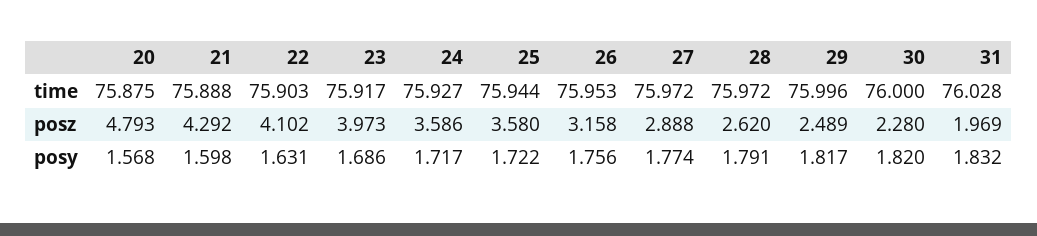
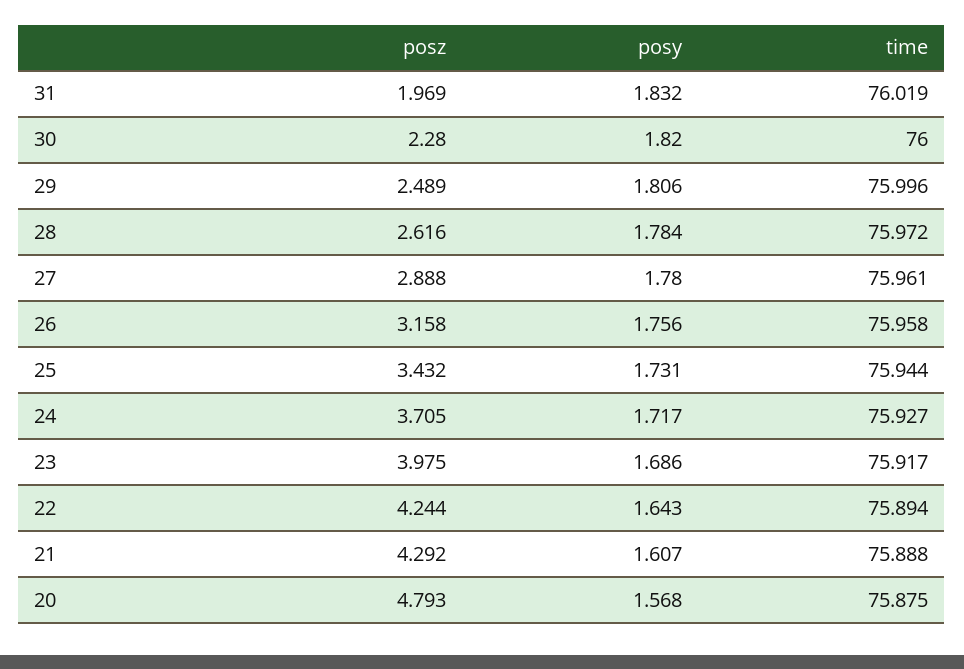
  {
    "20": {
      "time": 75.875,
      "posz": 4.793,
      "posy": 1.568
    },
    "21": {
      "time": 75.888,
      "posz": 4.292,
-     "posy": 1.598
+     "posy": 1.607
    },
    "22": {
-     "time": 75.903,
+     "time": 75.894,
-     "posz": 4.102,
+     "posz": 4.244,
-     "posy": 1.631
+     "posy": 1.643
    },
    "23": {
      "time": 75.917,
-     "posz": 3.973,
+     "posz": 3.975,
      "posy": 1.686
    },
    "24": {
      "time": 75.927,
-     "posz": 3.586,
+     "posz": 3.705,
      "posy": 1.717
    },
    "25": {
      "time": 75.944,
-     "posz": 3.58,
+     "posz": 3.432,
-     "posy": 1.722
+     "posy": 1.731
    },
    "26": {
-     "time": 75.953,
+     "time": 75.958,
      "posz": 3.158,
      "posy": 1.756
    },
    "27": {
-     "time": 75.972,
+     "time": 75.961,
      "posz": 2.888,
-     "posy": 1.774
+     "posy": 1.78
    },
    "28": {
      "time": 75.972,
-     "posz": 2.62,
+     "posz": 2.616,
-     "posy": 1.791
+     "posy": 1.784
    },
    "29": {
      "time": 75.996,
      "posz": 2.489,
-     "posy": 1.817
+     "posy": 1.806
    },
    "30": {
      "time": 76,
      "posz": 2.28,
      "posy": 1.82
    },
    "31": {
-     "time": 76.028,
+     "time": 76.019,
      "posz": 1.969,
      "posy": 1.832
    }
  }

